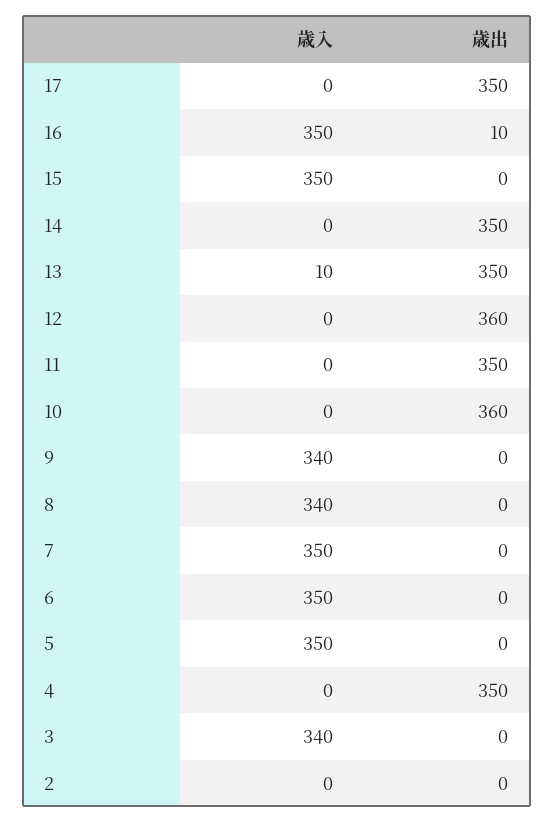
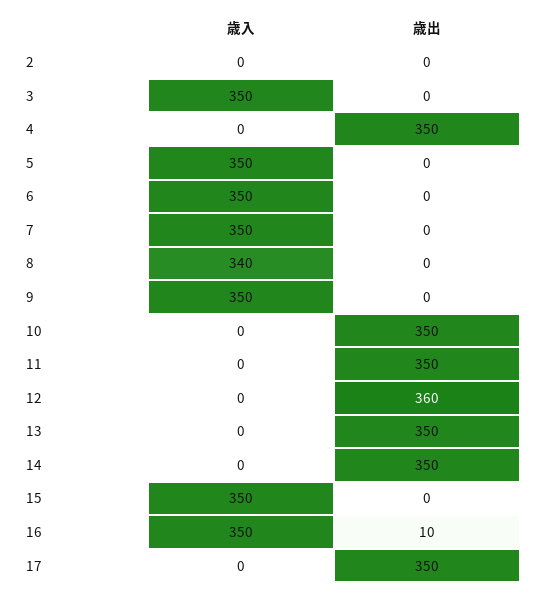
  {
    "歳入": {
      "17": 0,
      "16": 350,
      "15": 350,
      "14": 0,
-     "13": 10,
+     "13": 0,
      "12": 0,
      "11": 0,
      "10": 0,
-     "9": 340,
+     "9": 350,
      "8": 340,
      "7": 350,
      "6": 350,
      "5": 350,
      "4": 0,
-     "3": 340,
+     "3": 350,
      "2": 0
    },
    "歳出": {
      "17": 350,
      "16": 10,
      "15": 0,
      "14": 350,
      "13": 350,
      "12": 360,
      "11": 350,
-     "10": 360,
+     "10": 350,
      "9": 0,
      "8": 0,
      "7": 0,
      "6": 0,
      "5": 0,
      "4": 350,
      "3": 0,
      "2": 0
    }
  }

